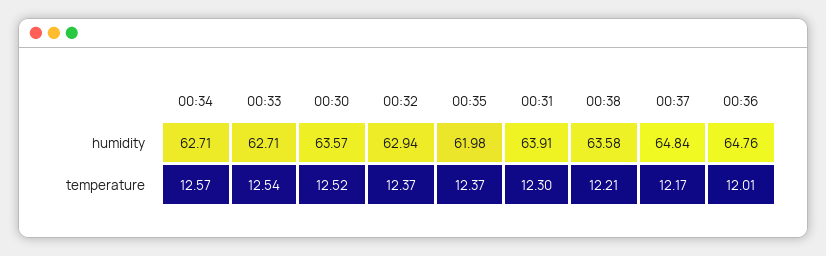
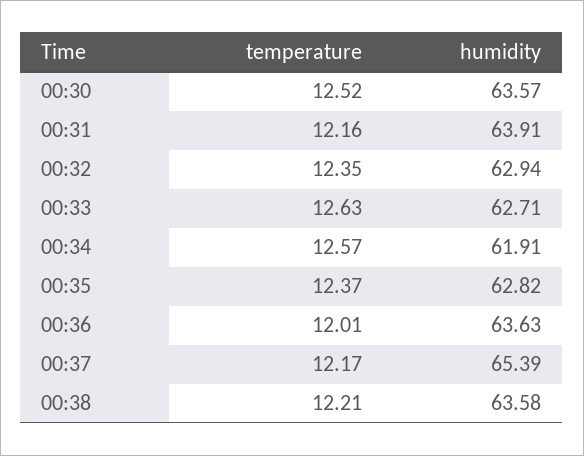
  {
    "00:34": {
-     "humidity": 62.71,
+     "humidity": 61.91,
      "temperature": 12.57
    },
    "00:33": {
      "humidity": 62.71,
-     "temperature": 12.54
+     "temperature": 12.63
    },
    "00:30": {
      "humidity": 63.57,
      "temperature": 12.52
    },
    "00:32": {
      "humidity": 62.94,
-     "temperature": 12.37
+     "temperature": 12.35
    },
    "00:35": {
-     "humidity": 61.98,
+     "humidity": 62.82,
      "temperature": 12.37
    },
    "00:31": {
      "humidity": 63.91,
-     "temperature": 12.3
+     "temperature": 12.16
    },
    "00:38": {
      "humidity": 63.58,
      "temperature": 12.21
    },
    "00:37": {
-     "humidity": 64.84,
+     "humidity": 65.39,
      "temperature": 12.17
    },
    "00:36": {
-     "humidity": 64.76,
+     "humidity": 63.63,
      "temperature": 12.01
    }
  }

